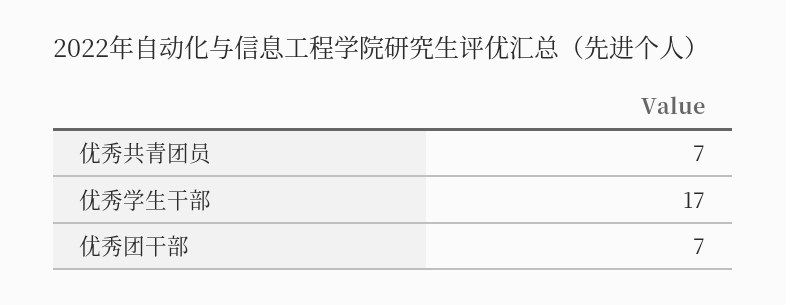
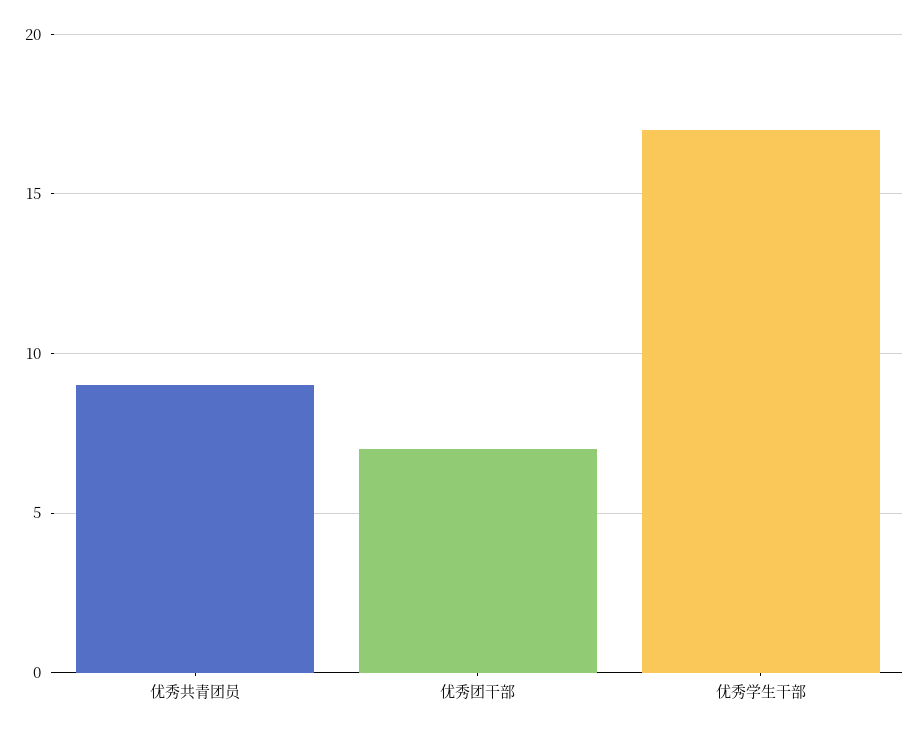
  {
-   "优秀共青团员": 7,
+   "优秀共青团员": 9,
    "优秀学生干部": 17,
    "优秀团干部": 7
  }

